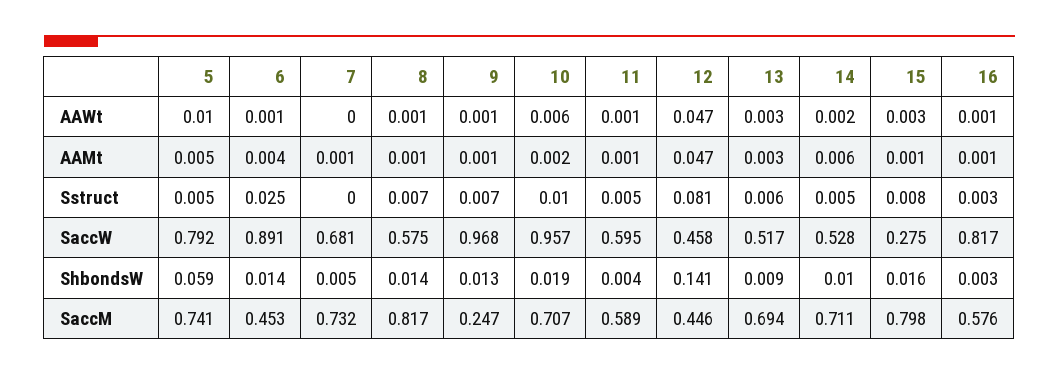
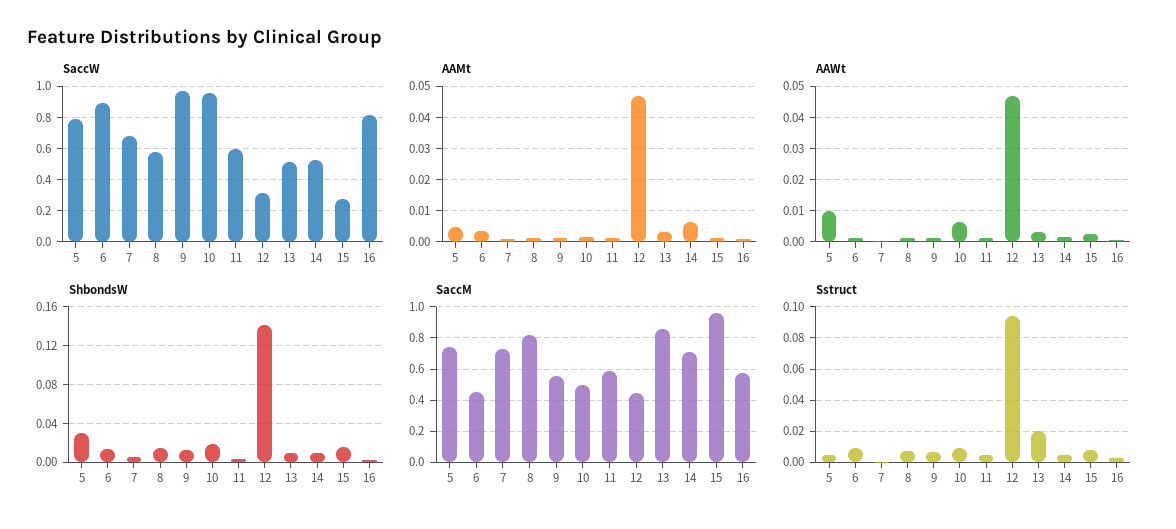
  {
    "AAWt": {
      "5": 0.01,
      "6": 0.001,
      "7": 0,
      "8": 0.001,
      "9": 0.001,
      "10": 0.006,
      "11": 0.001,
      "12": 0.047,
      "13": 0.003,
      "14": 0.002,
      "15": 0.003,
      "16": 0.001
    },
    "AAMt": {
      "5": 0.005,
      "6": 0.004,
      "7": 0.001,
      "8": 0.001,
      "9": 0.001,
      "10": 0.002,
      "11": 0.001,
      "12": 0.047,
      "13": 0.003,
      "14": 0.006,
      "15": 0.001,
      "16": 0.001
    },
    "Sstruct": {
      "5": 0.005,
-     "6": 0.025,
+     "6": 0.01,
      "7": 0,
      "8": 0.007,
      "9": 0.007,
      "10": 0.01,
      "11": 0.005,
-     "12": 0.081,
+     "12": 0.095,
-     "13": 0.006,
+     "13": 0.02,
      "14": 0.005,
      "15": 0.008,
      "16": 0.003
    },
    "SaccW": {
      "5": 0.792,
      "6": 0.891,
      "7": 0.681,
      "8": 0.575,
      "9": 0.968,
      "10": 0.957,
      "11": 0.595,
-     "12": 0.458,
+     "12": 0.3,
      "13": 0.517,
      "14": 0.528,
      "15": 0.275,
      "16": 0.817
    },
    "ShbondsW": {
-     "5": 0.059,
+     "5": 0.03,
      "6": 0.014,
      "7": 0.005,
      "8": 0.014,
      "9": 0.013,
      "10": 0.019,
      "11": 0.004,
      "12": 0.141,
      "13": 0.009,
      "14": 0.01,
      "15": 0.016,
      "16": 0.003
    },
    "SaccM": {
      "5": 0.741,
      "6": 0.453,
      "7": 0.732,
      "8": 0.817,
-     "9": 0.247,
+     "9": 0.55,
-     "10": 0.707,
+     "10": 0.5,
      "11": 0.589,
      "12": 0.446,
-     "13": 0.694,
+     "13": 0.85,
      "14": 0.711,
-     "15": 0.798,
+     "15": 0.95,
      "16": 0.576
    }
  }

